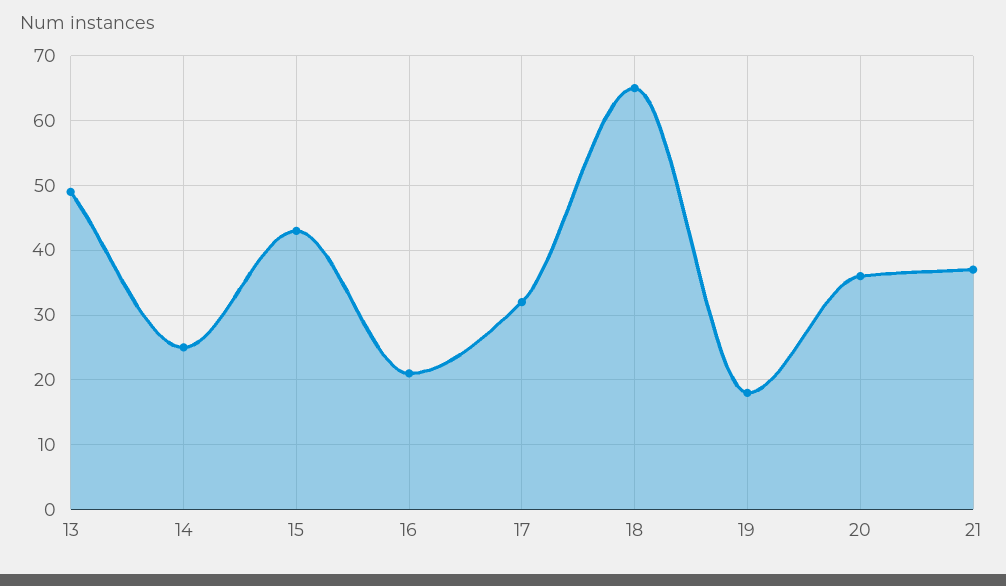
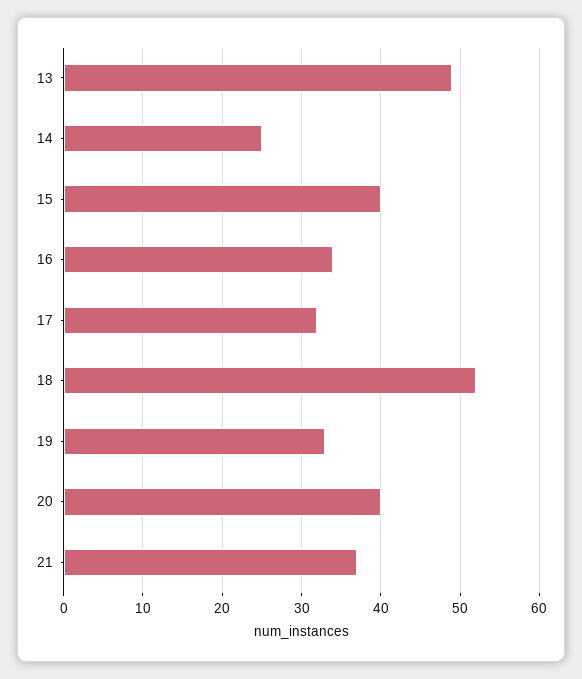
  {
    "13": 49,
    "14": 25,
-   "15": 43,
+   "15": 40,
-   "16": 21,
+   "16": 34,
    "17": 32,
-   "18": 65,
+   "18": 52,
-   "19": 18,
+   "19": 33,
-   "20": 36,
+   "20": 40,
    "21": 37
  }

